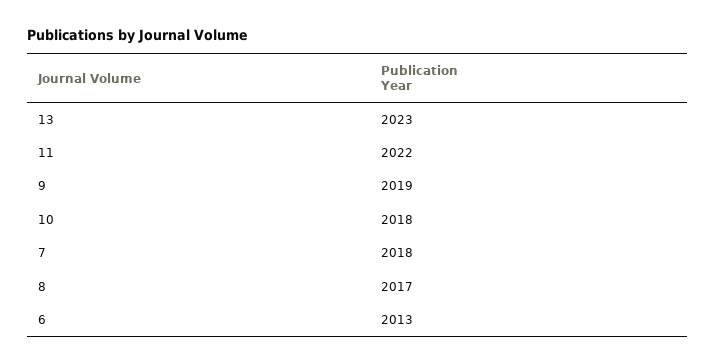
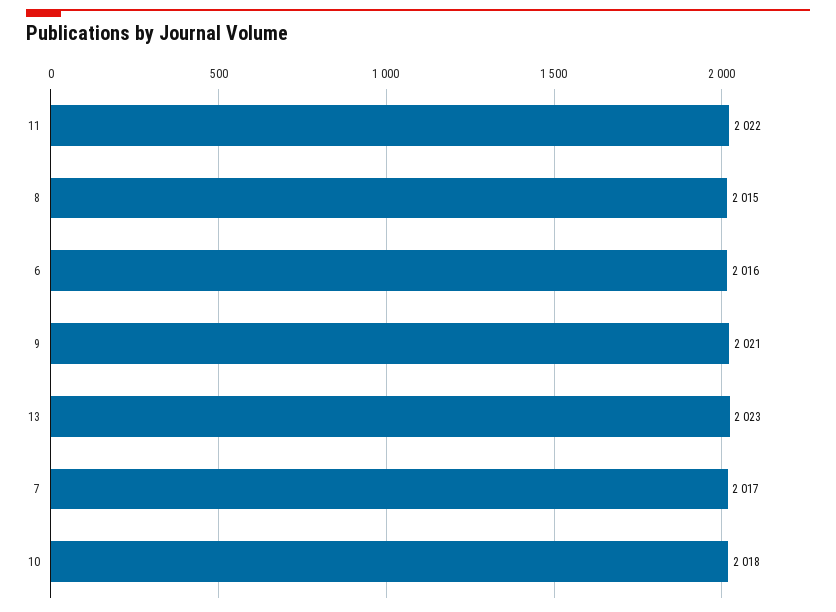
  {
    "13": 2023,
    "11": 2022,
-   "9": 2019,
+   "9": 2021,
    "10": 2018,
-   "7": 2018,
+   "7": 2017,
-   "8": 2017,
+   "8": 2015,
-   "6": 2013
+   "6": 2016
  }

